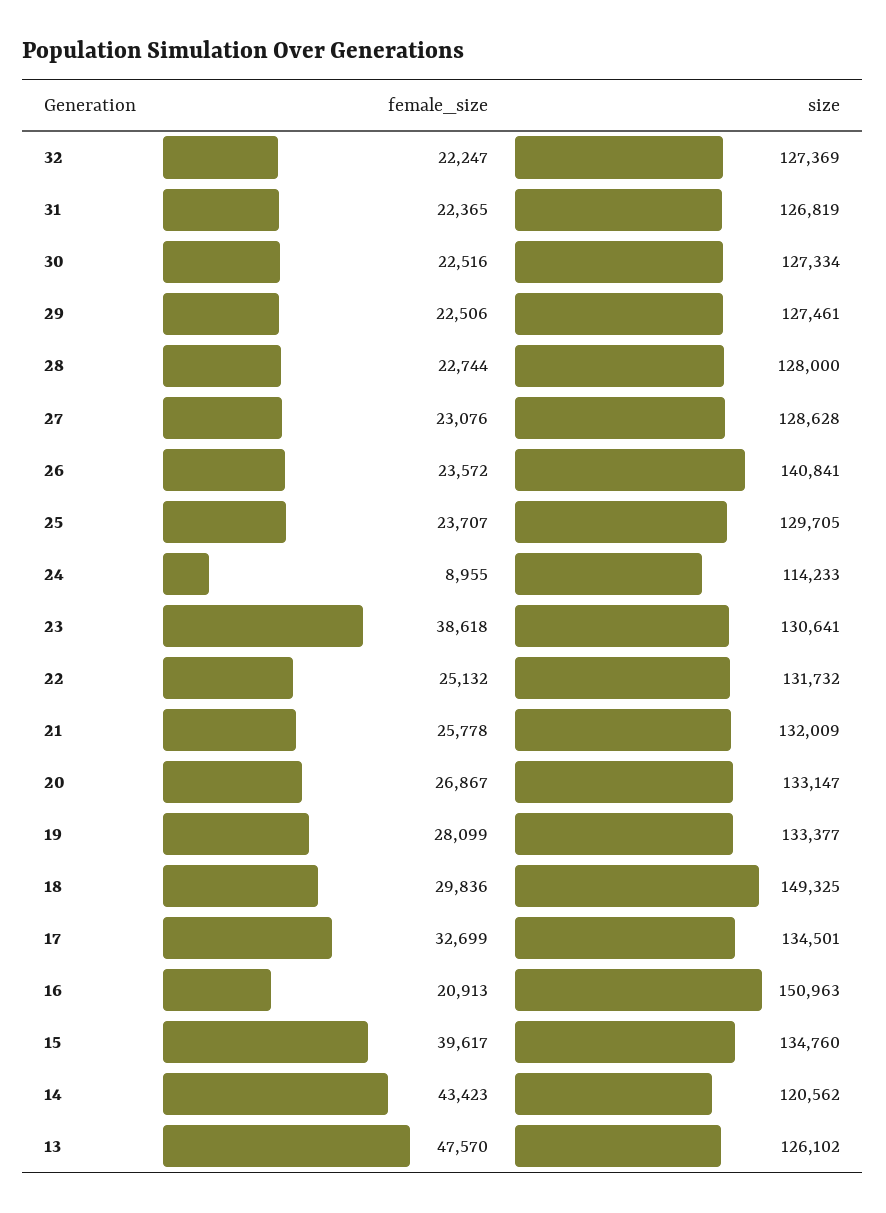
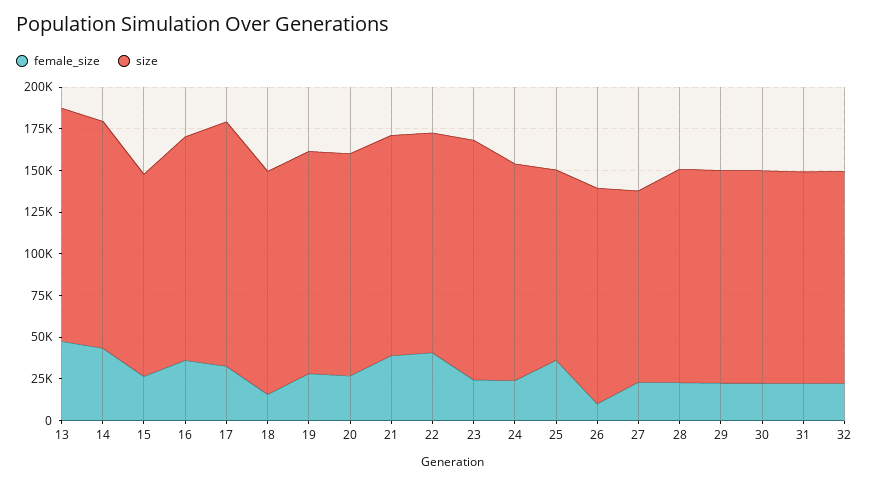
  {
    "female_size": {
      "32": 22247,
      "31": 22365,
      "30": 22516,
      "29": 22506,
      "28": 22744,
      "27": 23076,
-     "26": 23572,
+     "26": 10000,
-     "25": 23707,
+     "25": 35000,
-     "24": 8955,
+     "24": 25000,
-     "23": 38618,
+     "23": 25000,
-     "22": 25132,
+     "22": 40000,
-     "21": 25778,
+     "21": 40000,
      "20": 26867,
      "19": 28099,
-     "18": 29836,
+     "18": 15000,
      "17": 32699,
-     "16": 20913,
+     "16": 35000,
-     "15": 39617,
+     "15": 25000,
      "14": 43423,
      "13": 47570
    },
    "size": {
      "32": 127369,
      "31": 126819,
      "30": 127334,
      "29": 127461,
      "28": 128000,
-     "27": 128628,
+     "27": 115000,
-     "26": 140841,
+     "26": 130000,
-     "25": 129705,
+     "25": 115000,
-     "24": 114233,
+     "24": 130000,
-     "23": 130641,
+     "23": 145000,
      "22": 131732,
      "21": 132009,
      "20": 133147,
      "19": 133377,
-     "18": 149325,
+     "18": 135000,
-     "17": 134501,
+     "17": 145000,
-     "16": 150963,
+     "16": 135000,
-     "15": 134760,
+     "15": 120000,
-     "14": 120562,
+     "14": 135000,
-     "13": 126102
+     "13": 140000
    }
  }

